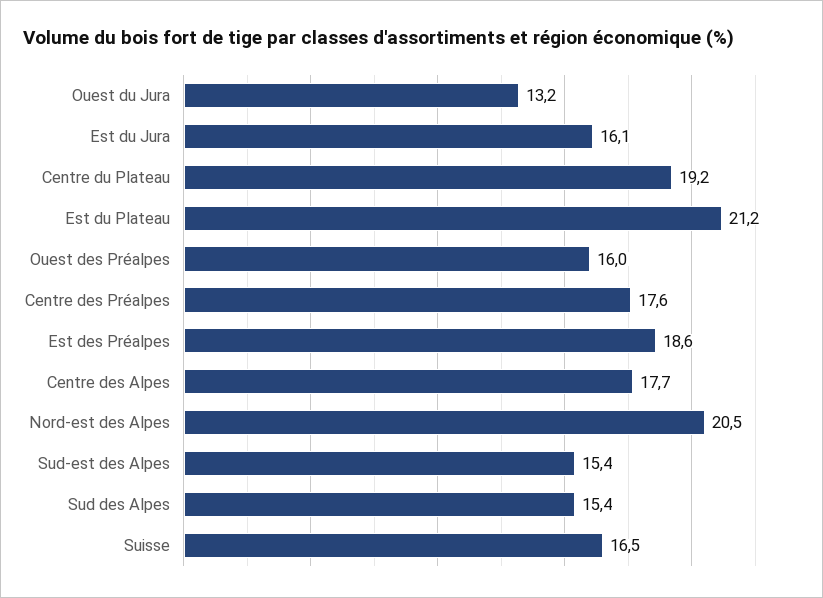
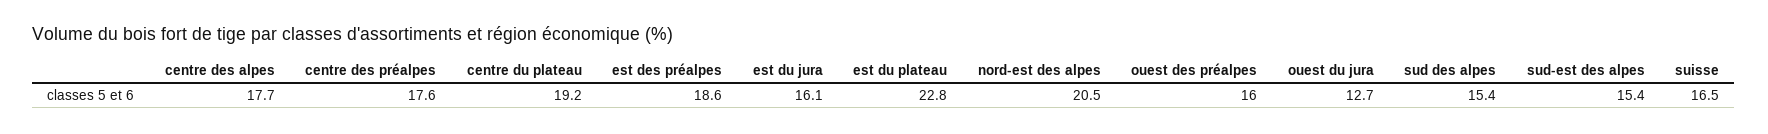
  {
-   "Ouest du Jura": 13.2,
+   "Ouest du Jura": 12.7,
    "Est du Jura": 16.1,
    "Centre du Plateau": 19.2,
-   "Est du Plateau": 21.2,
+   "Est du Plateau": 22.8,
    "Ouest des Préalpes": 16,
    "Centre des Préalpes": 17.6,
    "Est des Préalpes": 18.6,
    "Centre des Alpes": 17.7,
    "Nord-est des Alpes": 20.5,
    "Sud-est des Alpes": 15.4,
    "Sud des Alpes": 15.4,
    "Suisse": 16.5
  }

